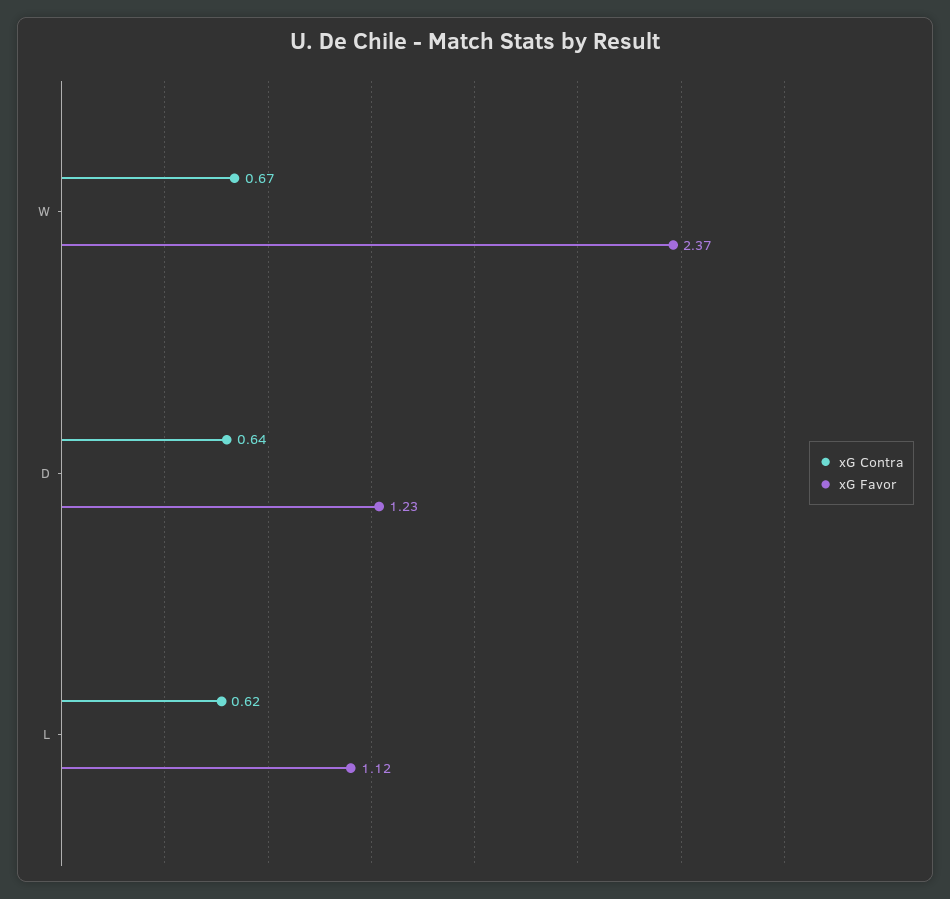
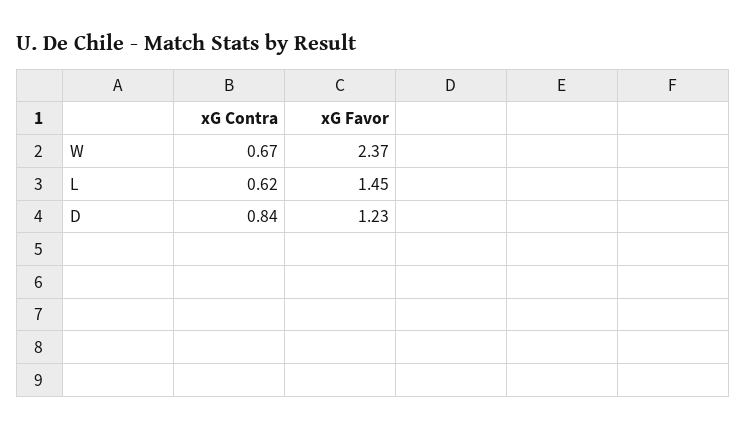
  {
    "xG Contra": {
      "W": 0.67,
-     "D": 0.64,
+     "D": 0.84,
      "L": 0.62
    },
    "xG Favor": {
      "W": 2.37,
      "D": 1.23,
-     "L": 1.12
+     "L": 1.45
    }
  }

